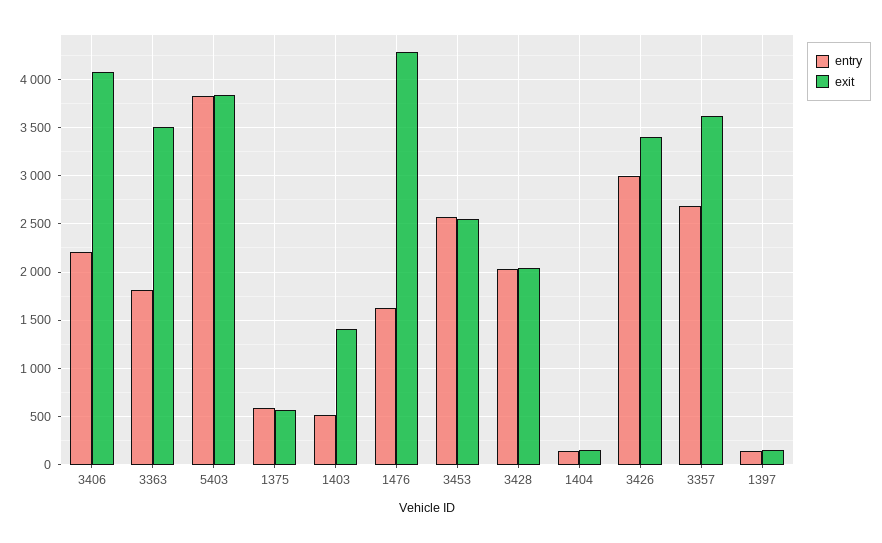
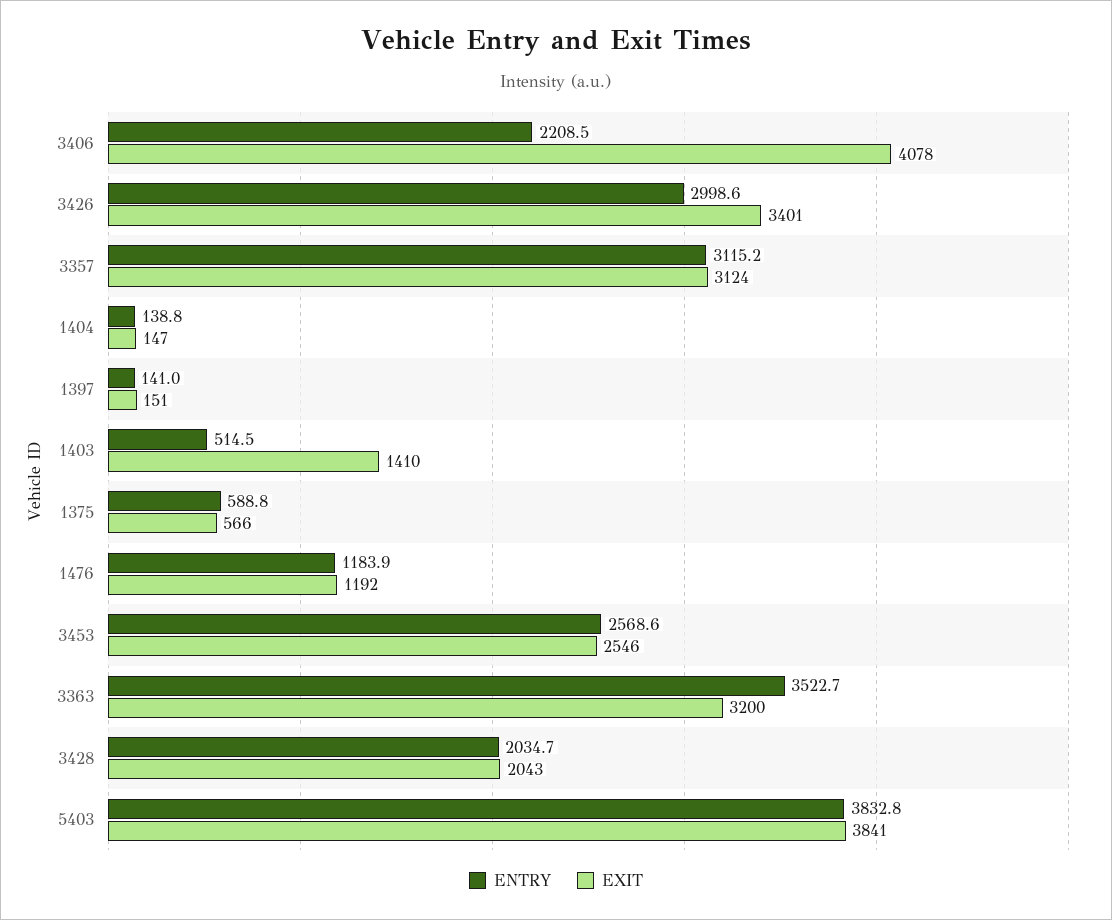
  {
    "entry": {
      "3406": 2208.5,
-     "3363": 1800,
+     "3363": 3522.7,
      "5403": 3832.8,
      "1375": 588.8,
      "1403": 514.5,
-     "1476": 1600,
+     "1476": 1183.9,
      "3453": 2568.6,
      "3428": 2034.7,
      "1404": 138.8,
      "3426": 2998.6,
-     "3357": 2700,
+     "3357": 3115.2,
      "1397": 141
    },
    "exit": {
      "3406": 4078,
-     "3363": 3500,
+     "3363": 3200,
      "5403": 3841,
      "1375": 566,
      "1403": 1410,
-     "1476": 4300,
+     "1476": 1192,
      "3453": 2546,
      "3428": 2043,
      "1404": 147,
      "3426": 3401,
-     "3357": 3600,
+     "3357": 3124,
      "1397": 151
    }
  }

